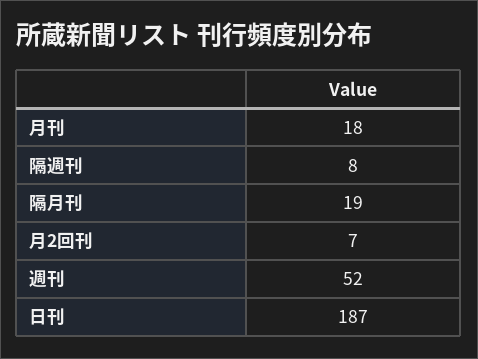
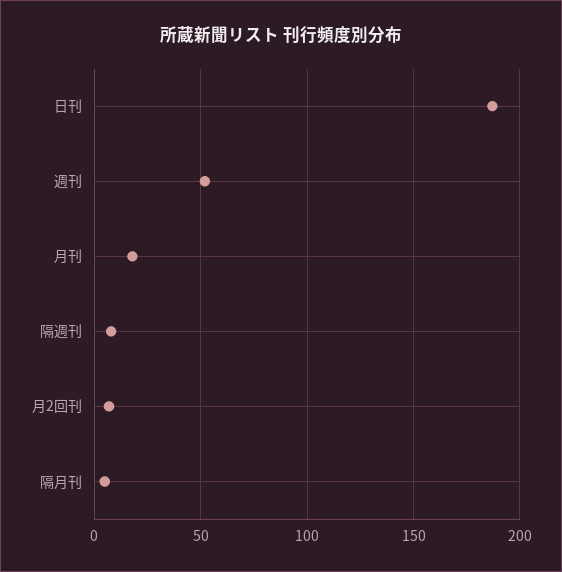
  {
    "月刊": 18,
    "隔週刊": 8,
-   "隔月刊": 19,
+   "隔月刊": 5,
    "月2回刊": 7,
    "週刊": 52,
    "日刊": 187
  }

